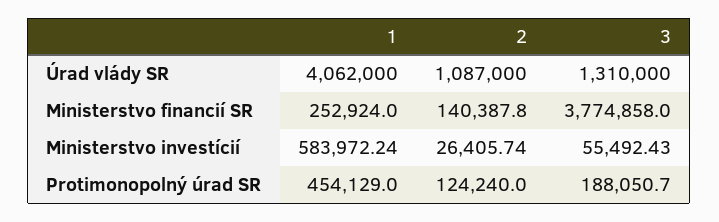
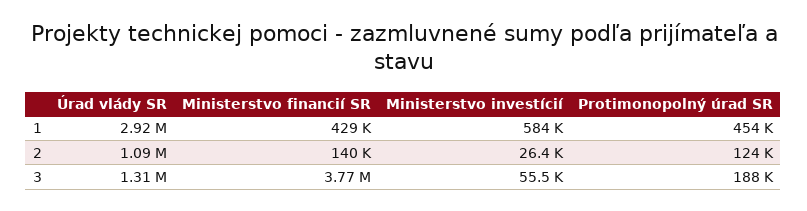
  {
    "1": {
-     "Úrad vlády SR": 4062000,
+     "Úrad vlády SR": 2920000,
-     "Ministerstvo financií SR": 252924,
+     "Ministerstvo financií SR": 429000,
      "Ministerstvo investícií": 583972.24,
      "Protimonopolný úrad SR": 454129
    },
    "2": {
      "Úrad vlády SR": 1087000,
      "Ministerstvo financií SR": 140387.8,
      "Ministerstvo investícií": 26405.74,
      "Protimonopolný úrad SR": 124240
    },
    "3": {
      "Úrad vlády SR": 1310000,
      "Ministerstvo financií SR": 3774858,
      "Ministerstvo investícií": 55492.43,
      "Protimonopolný úrad SR": 188050.7
    }
  }

